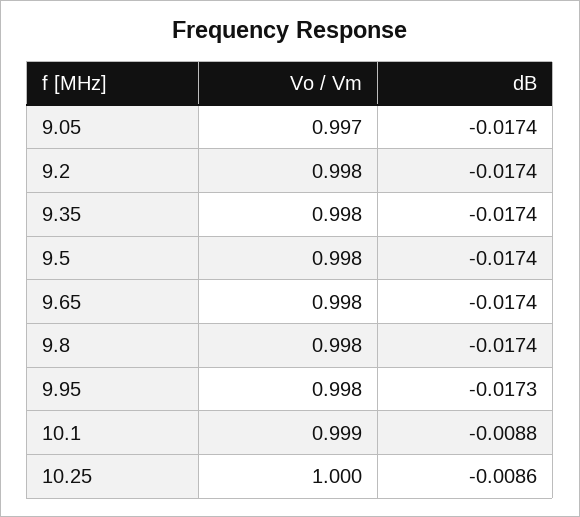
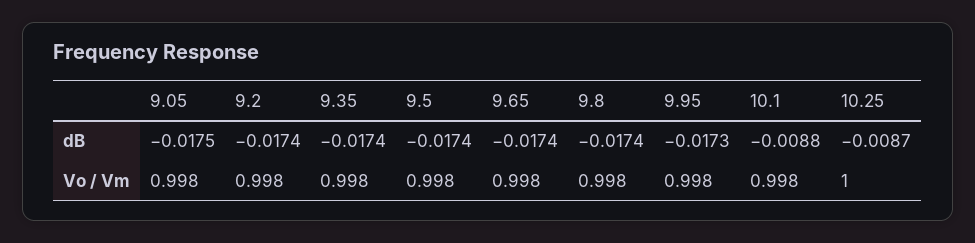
  {
    "Vo / Vm": {
-     "9.05": 0.997,
+     "9.05": 0.998,
      "9.2": 0.998,
      "9.35": 0.998,
      "9.5": 0.998,
      "9.65": 0.998,
      "9.8": 0.998,
      "9.95": 0.998,
-     "10.1": 0.999,
+     "10.1": 0.998,
      "10.25": 1
    },
    "dB": {
-     "9.05": -0.0174,
+     "9.05": -0.0175,
      "9.2": -0.0174,
      "9.35": -0.0174,
      "9.5": -0.0174,
      "9.65": -0.0174,
      "9.8": -0.0174,
      "9.95": -0.0173,
      "10.1": -0.0088,
-     "10.25": -0.0086
+     "10.25": -0.0087
    }
  }

